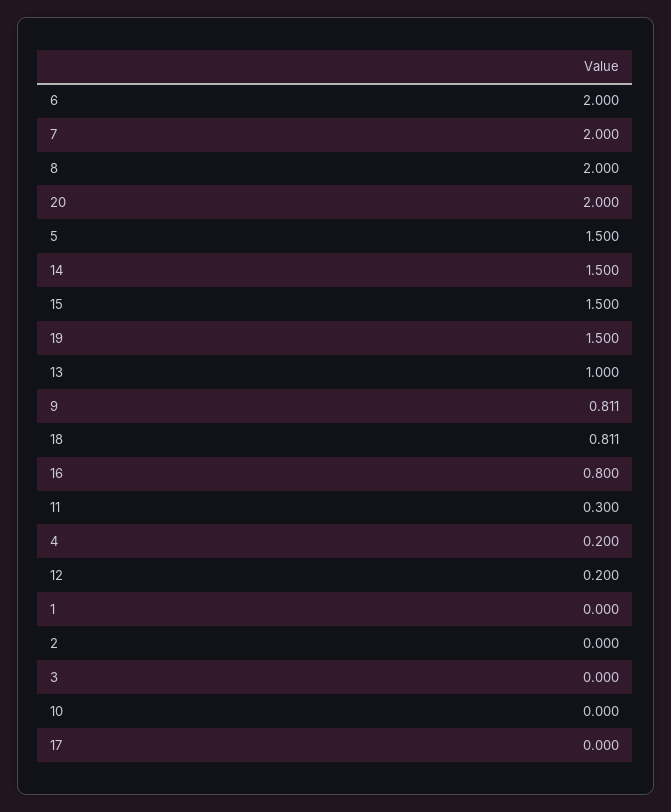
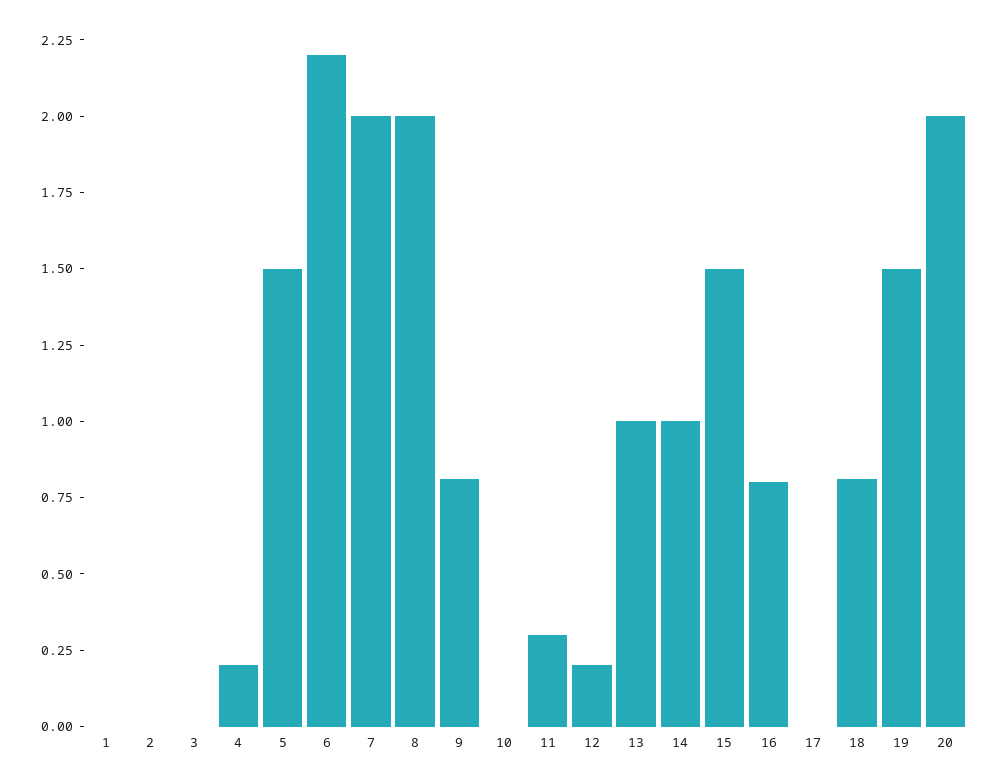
  {
-   "6": 2,
+   "6": 2.2,
    "7": 2,
    "8": 2,
    "20": 2,
    "5": 1.5,
-   "14": 1.5,
+   "14": 1,
    "15": 1.5,
    "19": 1.5,
    "13": 1,
    "9": 0.811,
    "18": 0.811,
    "16": 0.8,
    "11": 0.3,
    "4": 0.2,
    "12": 0.2,
    "1": 0,
    "2": 0,
    "3": 0,
    "10": 0,
    "17": 0
  }

